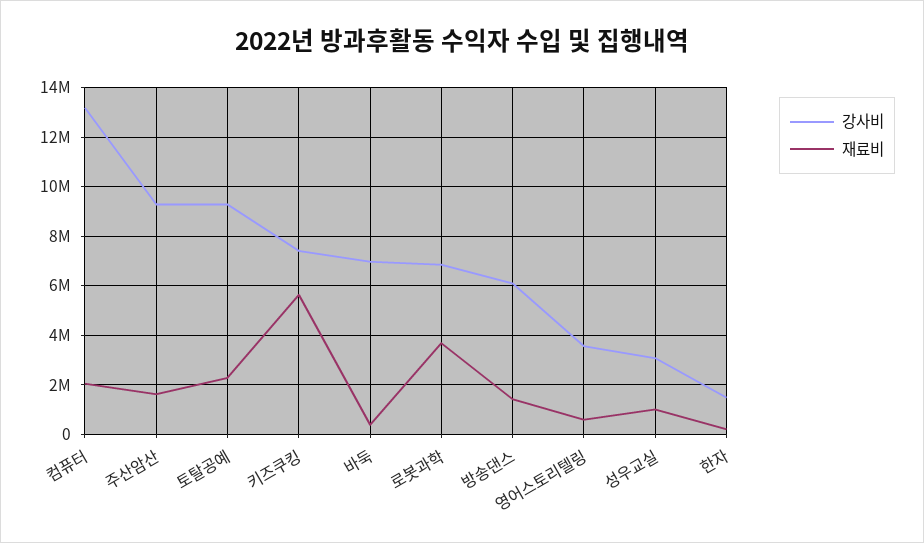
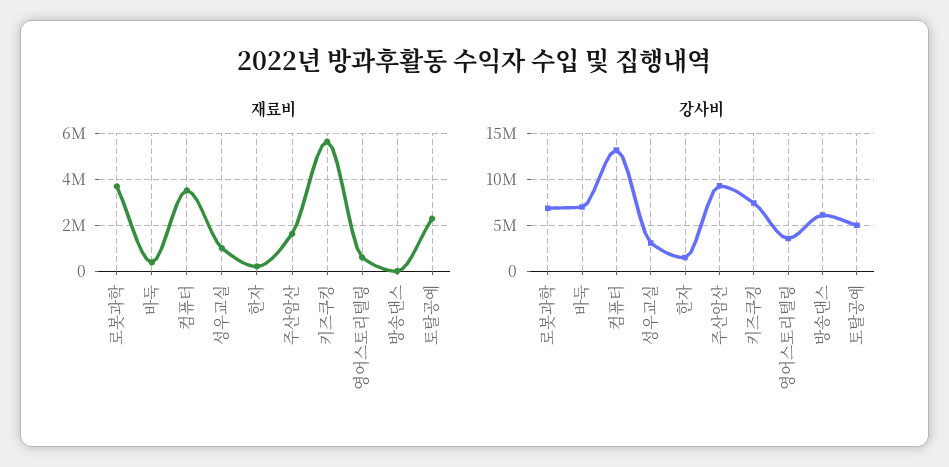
  {
    "강사비": {
      "컴퓨터": 13250000,
      "주산암산": 9250000,
-     "토탈공예": 9250000,
+     "토탈공예": 5000000,
      "키즈쿠킹": 7500000,
      "바둑": 7000000,
      "로봇과학": 6750000,
      "방송댄스": 6000000,
      "영어스토리텔링": 3500000,
      "성우교실": 3000000,
      "한자": 1500000
    },
    "재료비": {
-     "컴퓨터": 2000000,
+     "컴퓨터": 3500000,
      "주산암산": 1750000,
      "토탈공예": 2250000,
      "키즈쿠킹": 5750000,
      "바둑": 500000,
      "로봇과학": 3750000,
-     "방송댄스": 1500000,
+     "방송댄스": 0,
      "영어스토리텔링": 500000,
      "성우교실": 1000000,
      "한자": 250000
    }
  }

